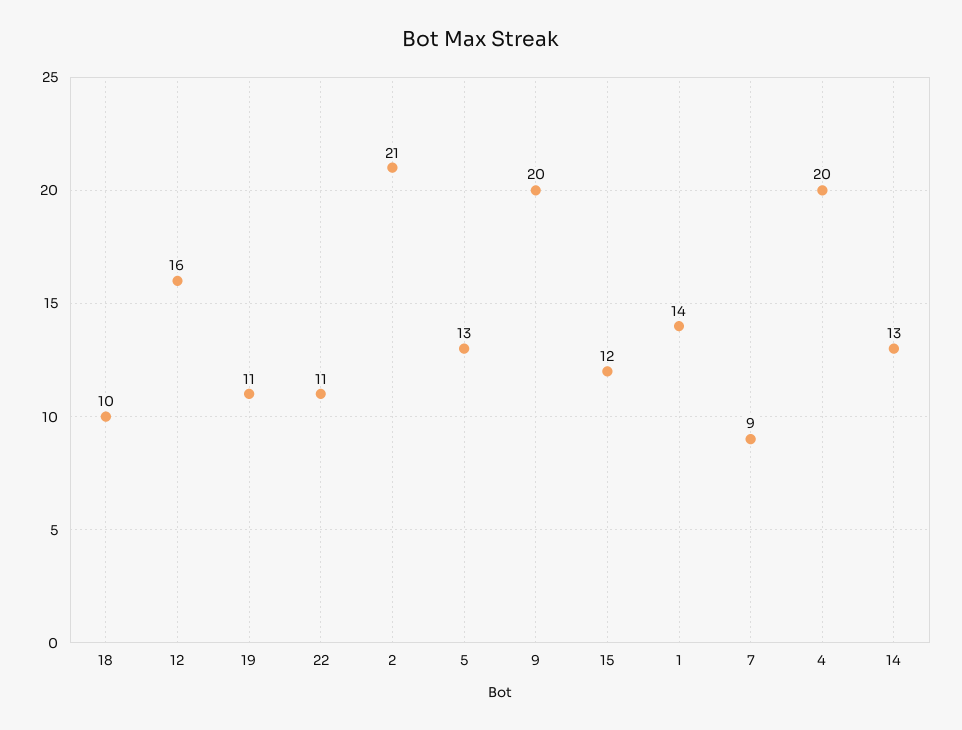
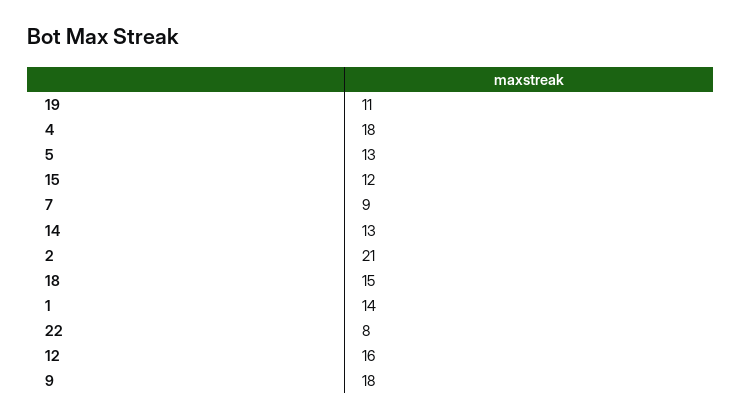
  {
-   "18": 10,
+   "18": 15,
    "12": 16,
    "19": 11,
-   "22": 11,
+   "22": 8,
    "2": 21,
    "5": 13,
-   "9": 20,
+   "9": 18,
    "15": 12,
    "1": 14,
    "7": 9,
-   "4": 20,
+   "4": 18,
    "14": 13
  }

